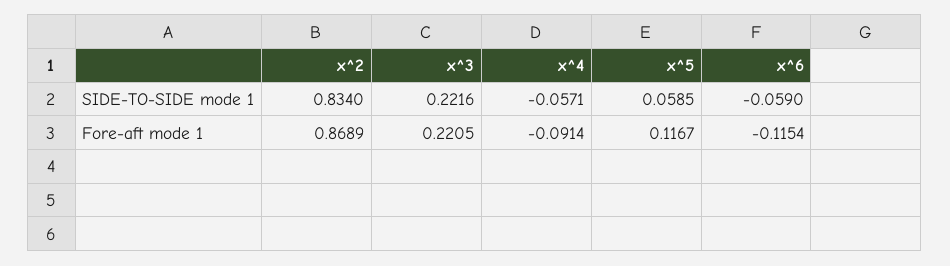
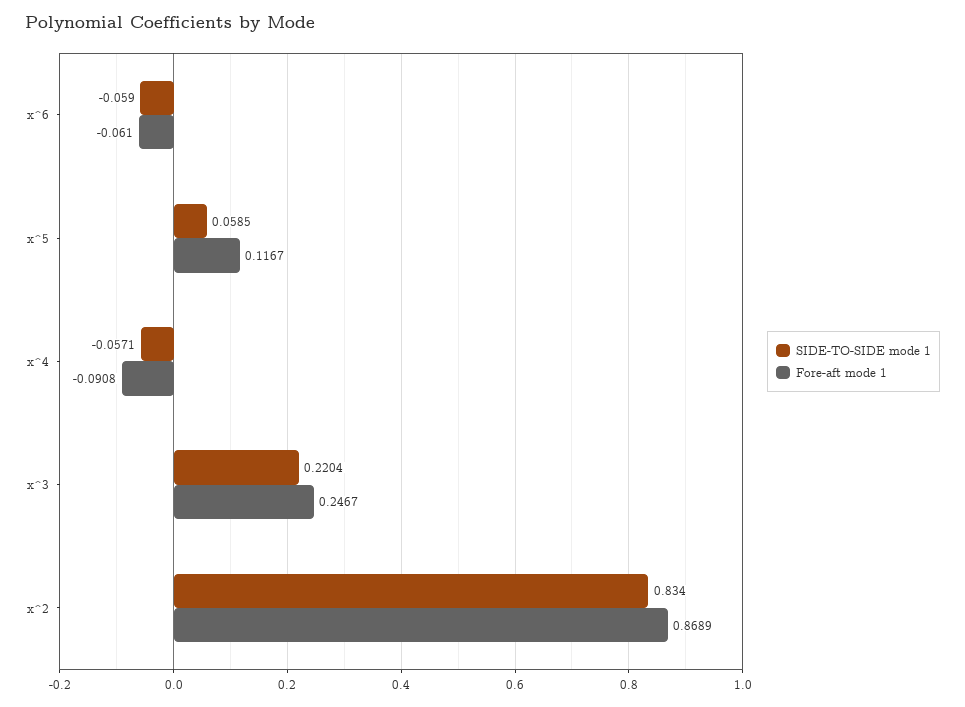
  {
    "SIDE-TO-SIDE mode 1": {
      "x^2": 0.834,
-     "x^3": 0.2216,
+     "x^3": 0.2204,
      "x^4": -0.0571,
      "x^5": 0.0585,
      "x^6": -0.059
    },
    "Fore-aft mode 1": {
      "x^2": 0.8689,
-     "x^3": 0.2205,
+     "x^3": 0.2467,
-     "x^4": -0.0914,
+     "x^4": -0.0908,
      "x^5": 0.1167,
-     "x^6": -0.1154
+     "x^6": -0.061
    }
  }

